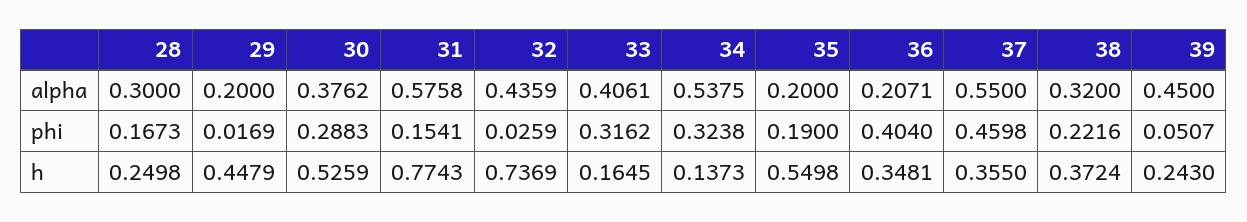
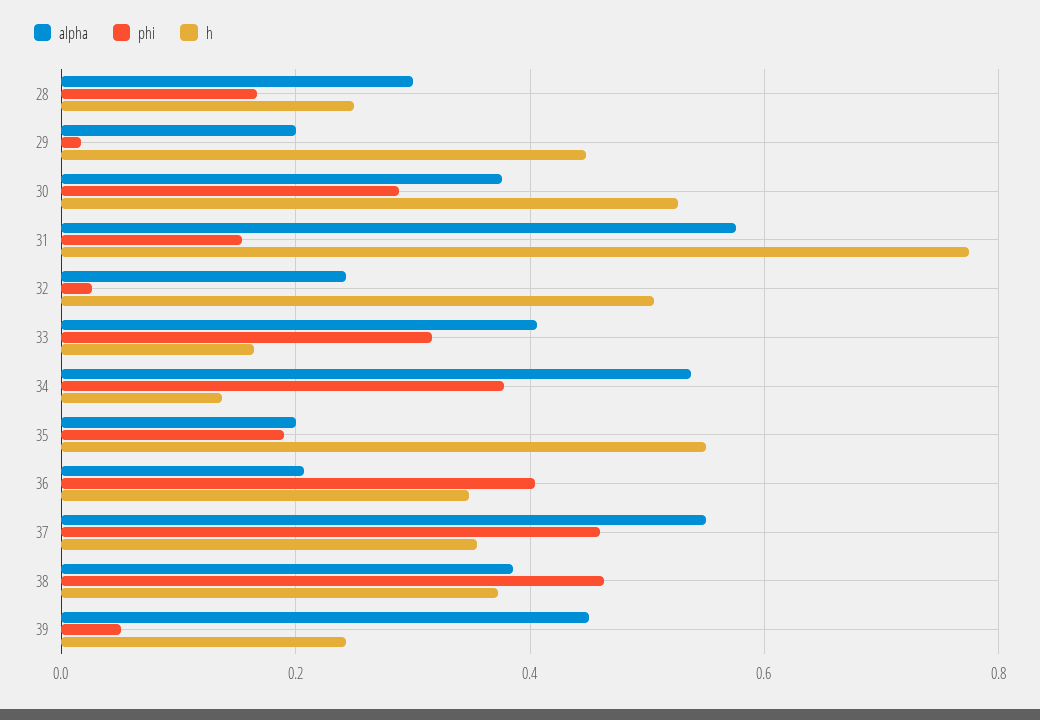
  {
    "alpha": {
      "28": 0.3,
      "29": 0.2,
      "30": 0.3762,
      "31": 0.5758,
-     "32": 0.4359,
+     "32": 0.24,
      "33": 0.4061,
      "34": 0.5375,
      "35": 0.2,
      "36": 0.2071,
      "37": 0.55,
-     "38": 0.32,
+     "38": 0.38,
      "39": 0.45
    },
    "phi": {
      "28": 0.1673,
      "29": 0.0169,
      "30": 0.2883,
      "31": 0.1541,
      "32": 0.0259,
      "33": 0.3162,
-     "34": 0.3238,
+     "34": 0.38,
      "35": 0.19,
      "36": 0.404,
      "37": 0.4598,
-     "38": 0.2216,
+     "38": 0.46,
      "39": 0.0507
    },
    "h": {
      "28": 0.2498,
      "29": 0.4479,
      "30": 0.5259,
      "31": 0.7743,
-     "32": 0.7369,
+     "32": 0.5,
      "33": 0.1645,
      "34": 0.1373,
      "35": 0.5498,
      "36": 0.3481,
      "37": 0.355,
      "38": 0.3724,
      "39": 0.243
    }
  }

